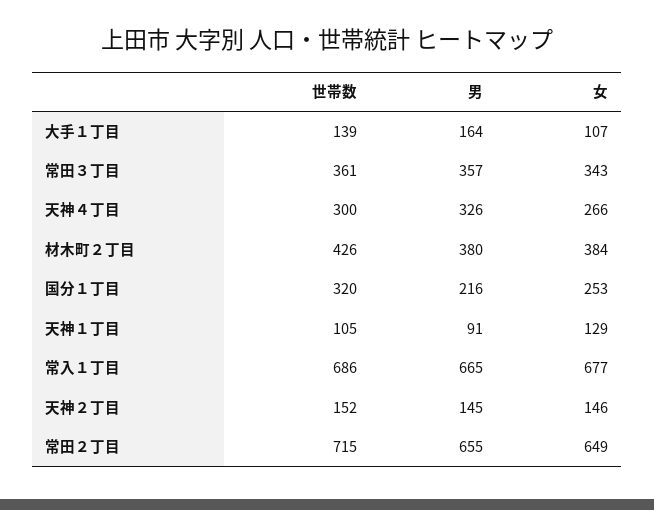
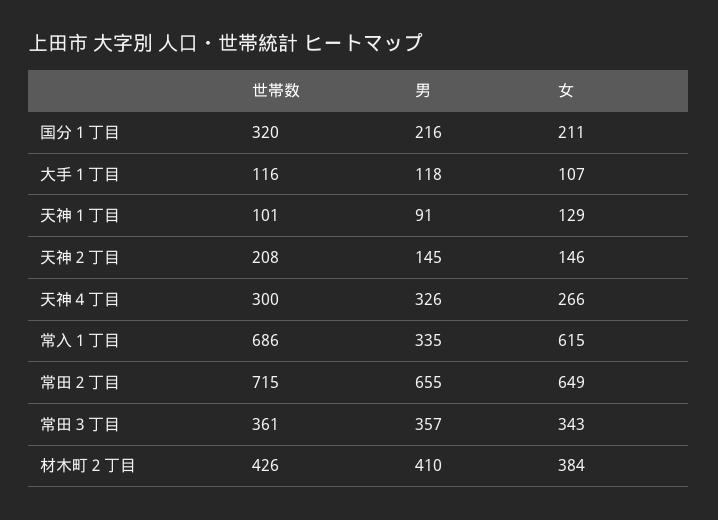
  {
    "世帯数": {
-     "大手１丁目": 139,
+     "大手１丁目": 116,
      "常田３丁目": 361,
      "天神４丁目": 300,
      "材木町２丁目": 426,
      "国分１丁目": 320,
-     "天神１丁目": 105,
+     "天神１丁目": 101,
      "常入１丁目": 686,
-     "天神２丁目": 152,
+     "天神２丁目": 208,
      "常田２丁目": 715
    },
    "男": {
-     "大手１丁目": 164,
+     "大手１丁目": 118,
      "常田３丁目": 357,
      "天神４丁目": 326,
-     "材木町２丁目": 380,
+     "材木町２丁目": 410,
      "国分１丁目": 216,
      "天神１丁目": 91,
-     "常入１丁目": 665,
+     "常入１丁目": 335,
      "天神２丁目": 145,
      "常田２丁目": 655
    },
    "女": {
      "大手１丁目": 107,
      "常田３丁目": 343,
      "天神４丁目": 266,
      "材木町２丁目": 384,
-     "国分１丁目": 253,
+     "国分１丁目": 211,
      "天神１丁目": 129,
-     "常入１丁目": 677,
+     "常入１丁目": 615,
      "天神２丁目": 146,
      "常田２丁目": 649
    }
  }

